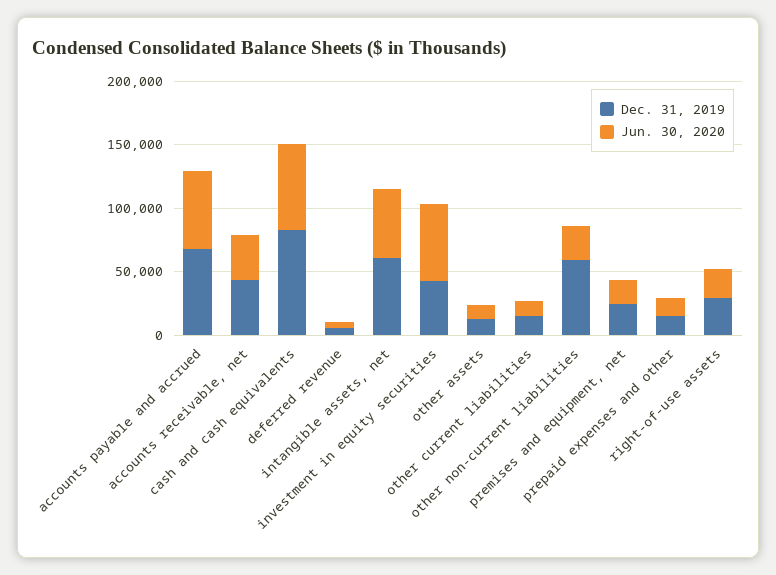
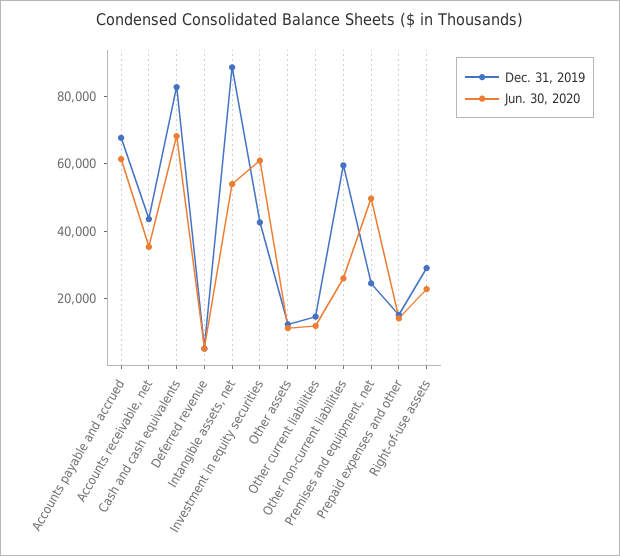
  {
    "Dec. 31, 2019": {
      "accounts payable and accrued": 70000,
      "accounts receivable, net": 45000,
      "cash and cash equivalents": 85000,
      "deferred revenue": 5000,
-     "intangible assets, net": 60000,
+     "intangible assets, net": 90000,
      "investment in equity securities": 45000,
      "other assets": 10000,
      "other current liabilities": 15000,
      "other non-current liabilities": 60000,
      "premises and equipment, net": 25000,
      "prepaid expenses and other": 15000,
      "right-of-use assets": 30000
    },
    "Jun. 30, 2020": {
      "accounts payable and accrued": 60000,
      "accounts receivable, net": 35000,
      "cash and cash equivalents": 70000,
      "deferred revenue": 5000,
      "intangible assets, net": 55000,
      "investment in equity securities": 60000,
      "other assets": 10000,
      "other current liabilities": 10000,
      "other non-current liabilities": 25000,
-     "premises and equipment, net": 20000,
+     "premises and equipment, net": 50000,
      "prepaid expenses and other": 15000,
      "right-of-use assets": 25000
    }
  }

